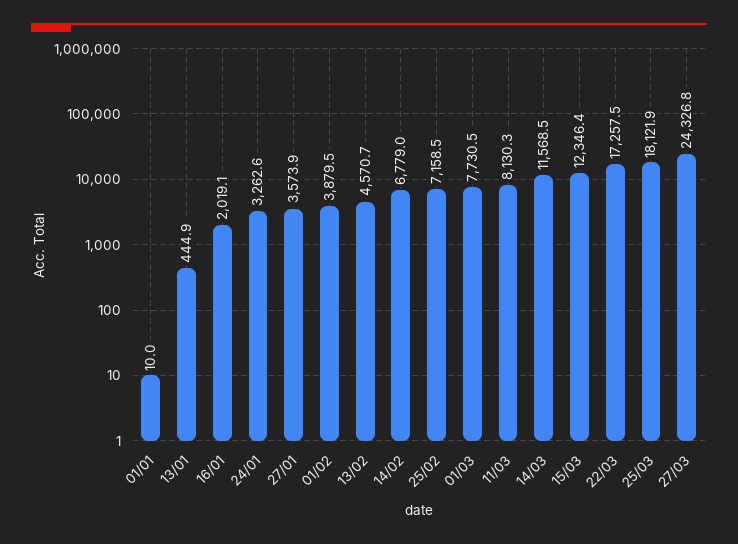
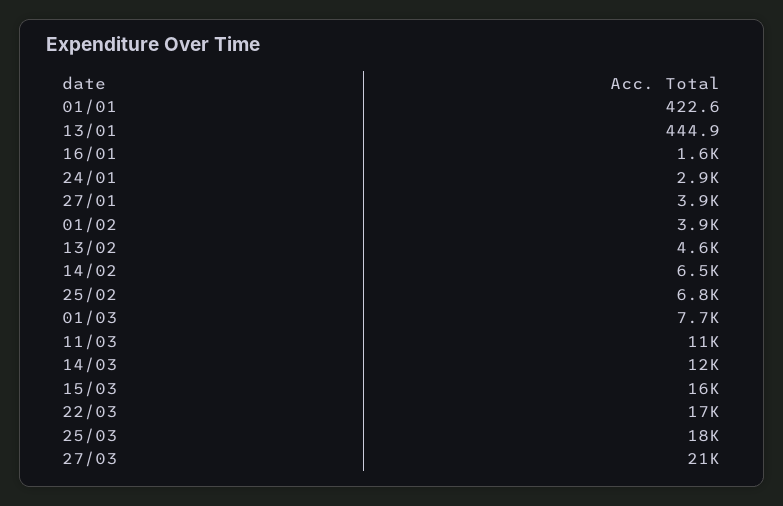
  {
-   "01/01": 10,
+   "01/01": 422.6,
    "13/01": 444.9,
-   "16/01": 2019.1,
+   "16/01": 1600,
-   "24/01": 3262.6,
+   "24/01": 2900,
-   "27/01": 3573.9,
+   "27/01": 3900,
    "01/02": 3879.5,
    "13/02": 4570.7,
-   "14/02": 6779,
+   "14/02": 6500,
-   "25/02": 7158.5,
+   "25/02": 6800,
    "01/03": 7730.5,
-   "11/03": 8130.3,
+   "11/03": 11000,
    "14/03": 11568.5,
-   "15/03": 12346.4,
+   "15/03": 16000,
    "22/03": 17257.5,
    "25/03": 18121.9,
-   "27/03": 24326.8
+   "27/03": 21000
  }

